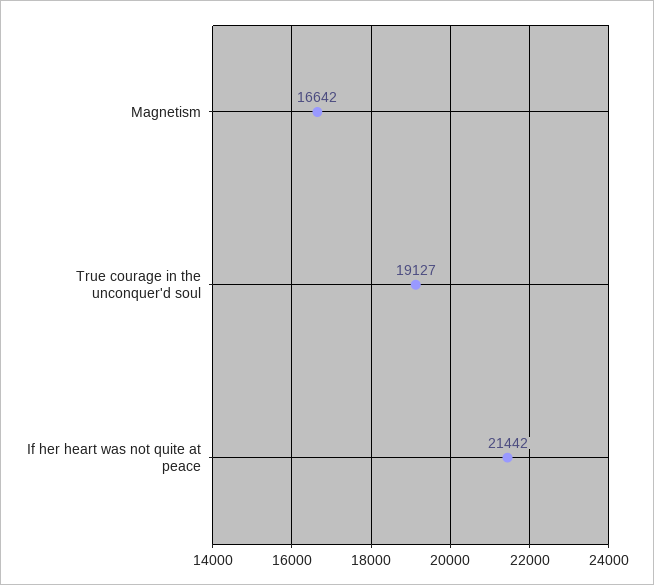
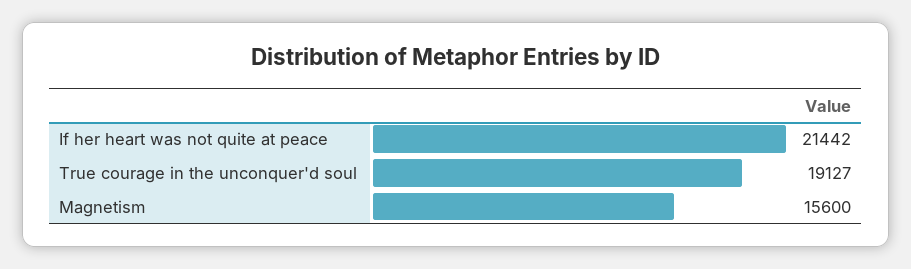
  {
-   "Magnetism": 16642,
+   "Magnetism": 15600,
    "True courage in the unconquer'd soul": 19127,
    "If her heart was not quite at peace": 21442
  }

